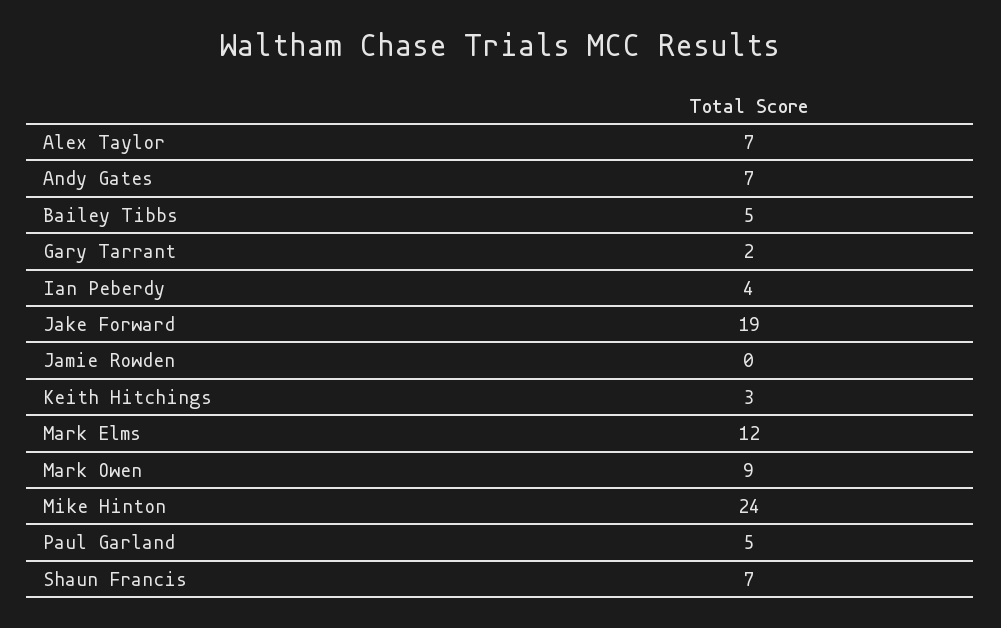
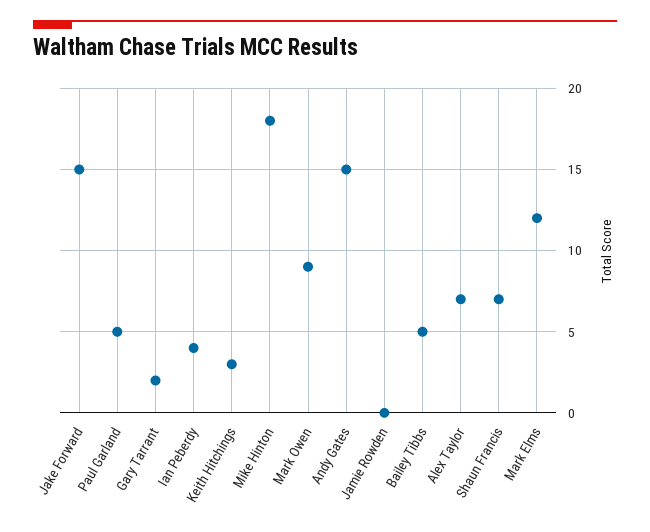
  {
    "Alex Taylor": 7,
-   "Andy Gates": 7,
+   "Andy Gates": 15,
    "Bailey Tibbs": 5,
    "Gary Tarrant": 2,
    "Ian Peberdy": 4,
-   "Jake Forward": 19,
+   "Jake Forward": 15,
    "Jamie Rowden": 0,
    "Keith Hitchings": 3,
    "Mark Elms": 12,
    "Mark Owen": 9,
-   "Mike Hinton": 24,
+   "Mike Hinton": 18,
    "Paul Garland": 5,
    "Shaun Francis": 7
  }

